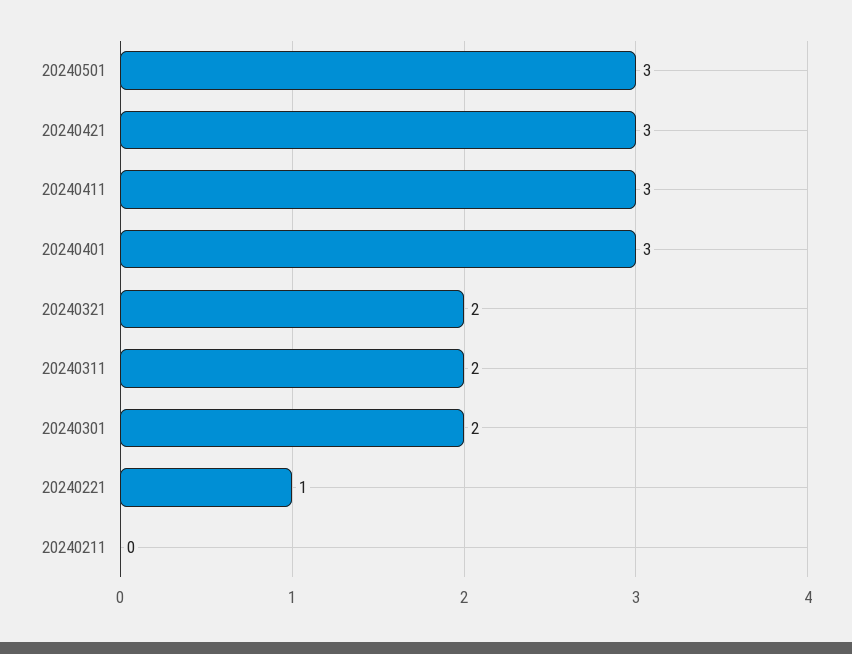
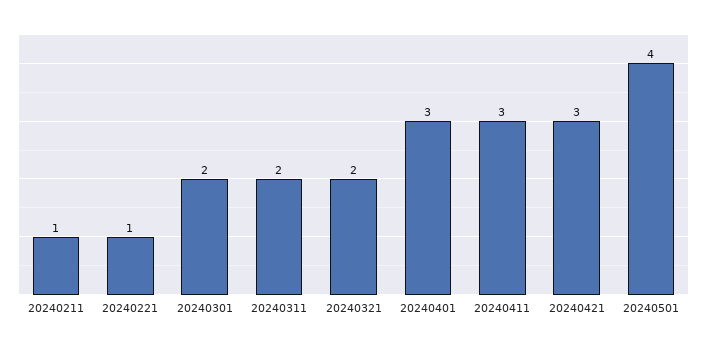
  {
-   "20240501": 3,
+   "20240501": 4,
    "20240421": 3,
    "20240411": 3,
    "20240401": 3,
    "20240321": 2,
    "20240311": 2,
    "20240301": 2,
    "20240221": 1,
-   "20240211": 0
+   "20240211": 1
  }

